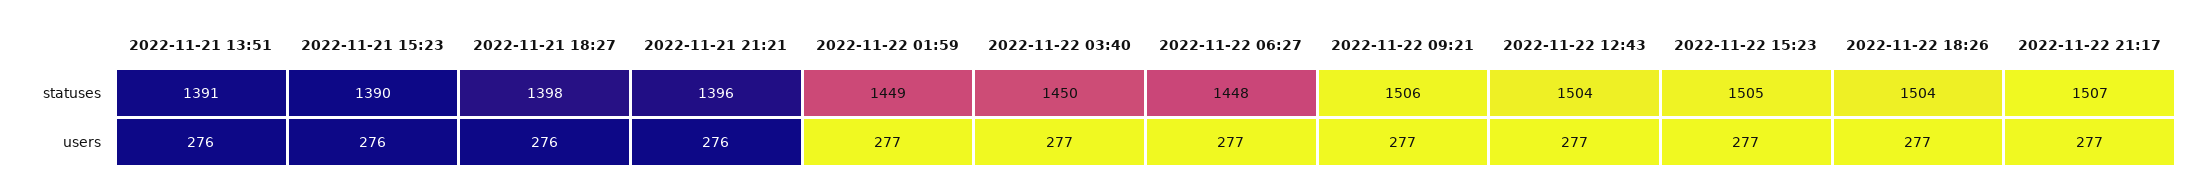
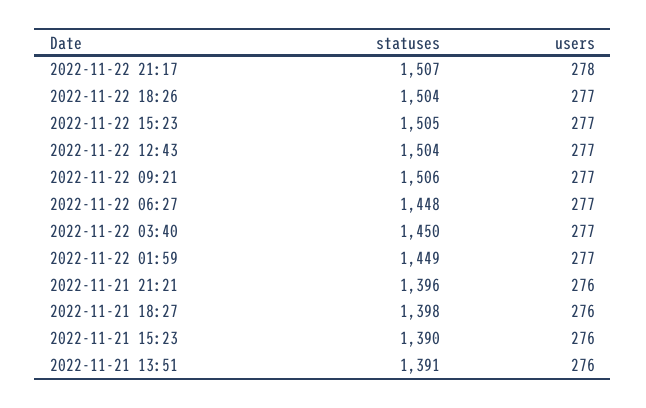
  {
    "2022-11-21 13:51": {
      "statuses": 1391,
      "users": 276
    },
    "2022-11-21 15:23": {
      "statuses": 1390,
      "users": 276
    },
    "2022-11-21 18:27": {
      "statuses": 1398,
      "users": 276
    },
    "2022-11-21 21:21": {
      "statuses": 1396,
      "users": 276
    },
    "2022-11-22 01:59": {
      "statuses": 1449,
      "users": 277
    },
    "2022-11-22 03:40": {
      "statuses": 1450,
      "users": 277
    },
    "2022-11-22 06:27": {
      "statuses": 1448,
      "users": 277
    },
    "2022-11-22 09:21": {
      "statuses": 1506,
      "users": 277
    },
    "2022-11-22 12:43": {
      "statuses": 1504,
      "users": 277
    },
    "2022-11-22 15:23": {
      "statuses": 1505,
      "users": 277
    },
    "2022-11-22 18:26": {
      "statuses": 1504,
      "users": 277
    },
    "2022-11-22 21:17": {
      "statuses": 1507,
-     "users": 277
+     "users": 278
    }
  }

